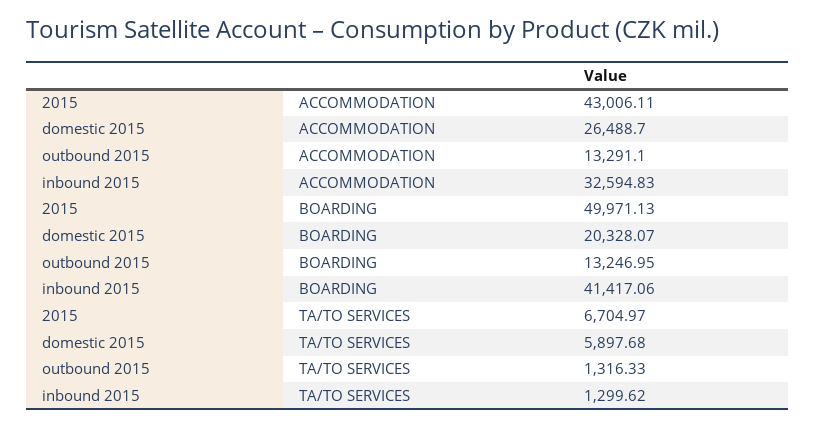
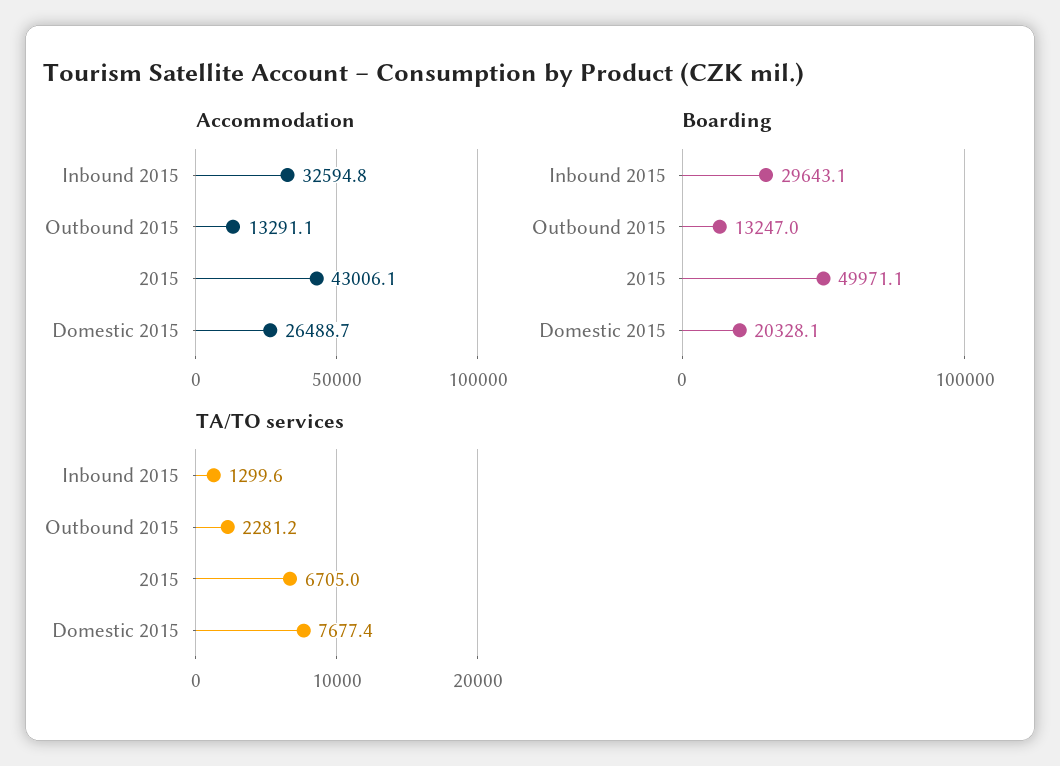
  {
    "ACCOMMODATION": {
      "2015": 43006.11,
      "domestic 2015": 26488.7,
      "outbound 2015": 13291.1,
      "inbound 2015": 32594.83
    },
    "BOARDING": {
      "2015": 49971.13,
      "domestic 2015": 20328.07,
      "outbound 2015": 13246.95,
-     "inbound 2015": 41417.06
+     "inbound 2015": 29643.1
    },
    "TA/TO SERVICES": {
      "2015": 6704.97,
-     "domestic 2015": 5897.68,
+     "domestic 2015": 7677.4,
-     "outbound 2015": 1316.33,
+     "outbound 2015": 2281.2,
      "inbound 2015": 1299.62
    }
  }

